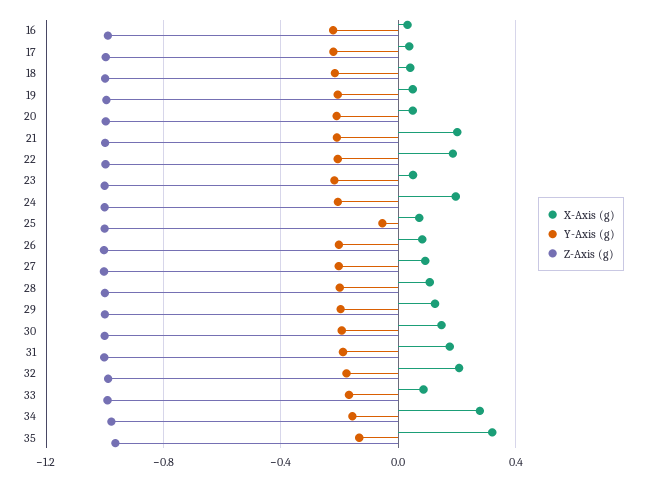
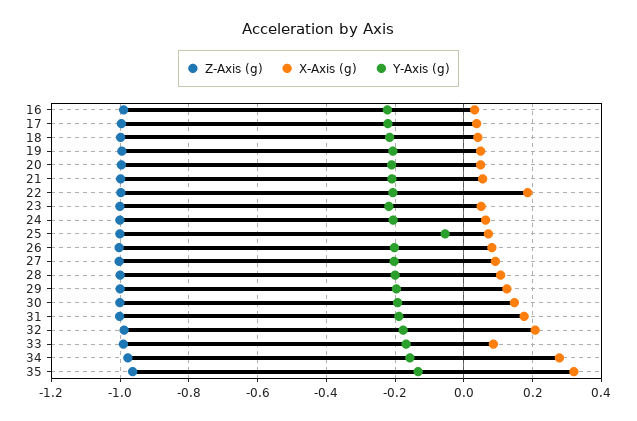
  {
    "X-Axis (g)": {
      "16": 0.04,
      "17": 0.04,
      "18": 0.04,
      "19": 0.04,
      "20": 0.04,
-     "21": 0.2,
+     "21": 0.06,
      "22": 0.18,
      "23": 0.04,
-     "24": 0.2,
+     "24": 0.06,
      "25": 0.08,
      "26": 0.08,
      "27": 0.1,
      "28": 0.1,
      "29": 0.12,
      "30": 0.14,
      "31": 0.18,
      "32": 0.2,
      "33": 0.08,
      "34": 0.28,
      "35": 0.32
    },
    "Y-Axis (g)": {
      "16": -0.22,
      "17": -0.22,
      "18": -0.22,
      "19": -0.2,
      "20": -0.22,
      "21": -0.2,
      "22": -0.2,
      "23": -0.22,
      "24": -0.2,
      "25": -0.06,
      "26": -0.2,
      "27": -0.2,
      "28": -0.2,
      "29": -0.2,
      "30": -0.2,
      "31": -0.18,
      "32": -0.18,
      "33": -0.16,
      "34": -0.16,
      "35": -0.14
    },
    "Z-Axis (g)": {
      "16": -1,
      "17": -1,
      "18": -1,
      "19": -1,
      "20": -1,
      "21": -1,
      "22": -1,
      "23": -1,
      "24": -1,
      "25": -1,
      "26": -1,
      "27": -1,
      "28": -1,
      "29": -1,
      "30": -1,
      "31": -1,
      "32": -0.98,
      "33": -1,
      "34": -0.98,
      "35": -0.96
    }
  }

